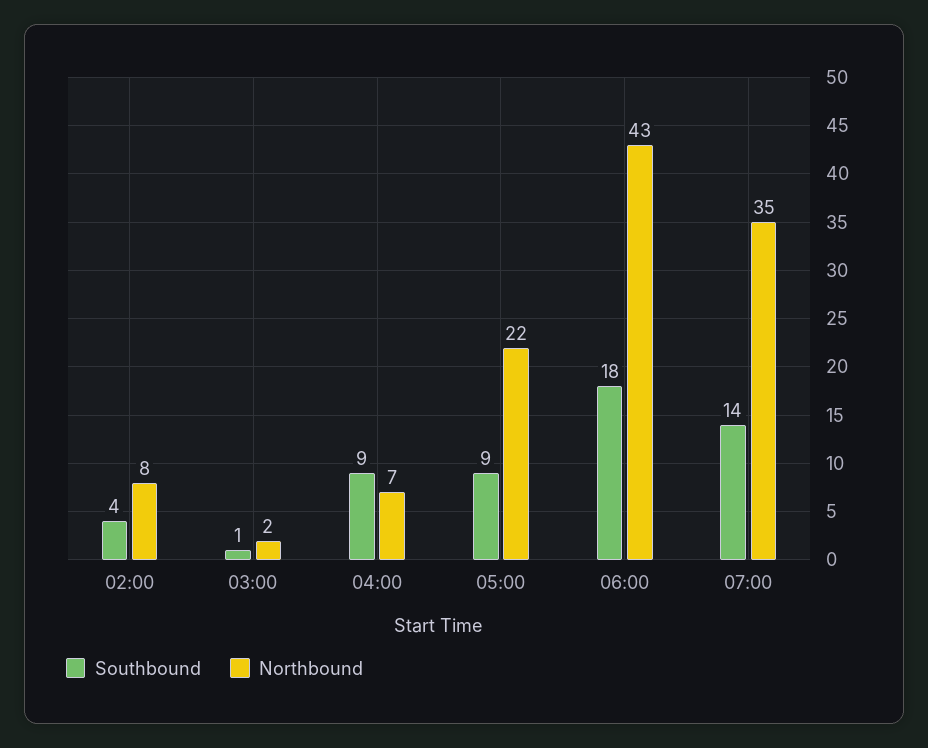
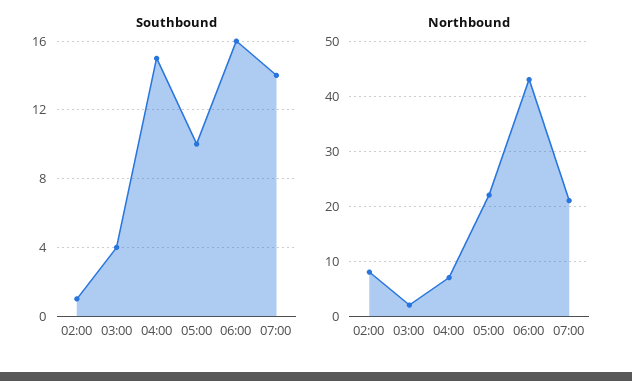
  {
    "Southbound": {
-     "02:00": 4,
+     "02:00": 1,
-     "03:00": 1,
+     "03:00": 4,
-     "04:00": 9,
+     "04:00": 15,
-     "05:00": 9,
+     "05:00": 10,
-     "06:00": 18,
+     "06:00": 16,
      "07:00": 14
    },
    "Northbound": {
      "02:00": 8,
      "03:00": 2,
      "04:00": 7,
      "05:00": 22,
      "06:00": 43,
-     "07:00": 35
+     "07:00": 20
    }
  }

